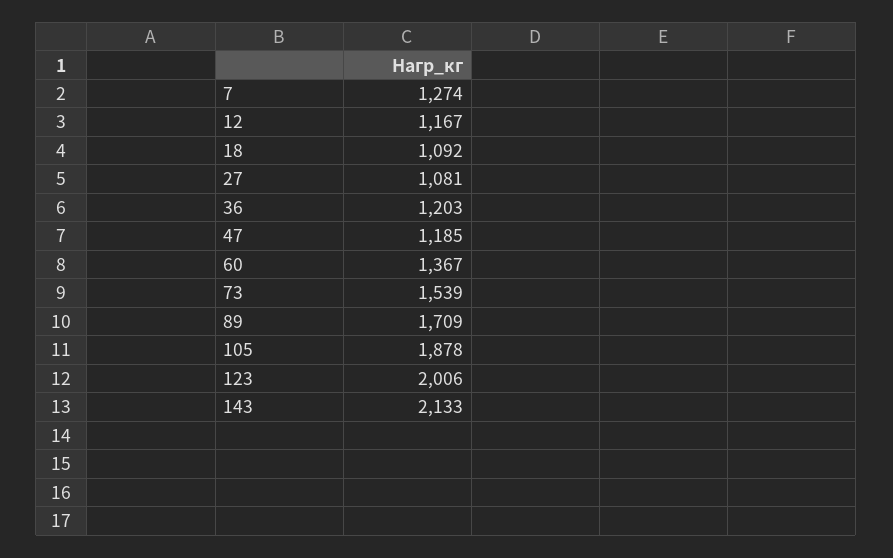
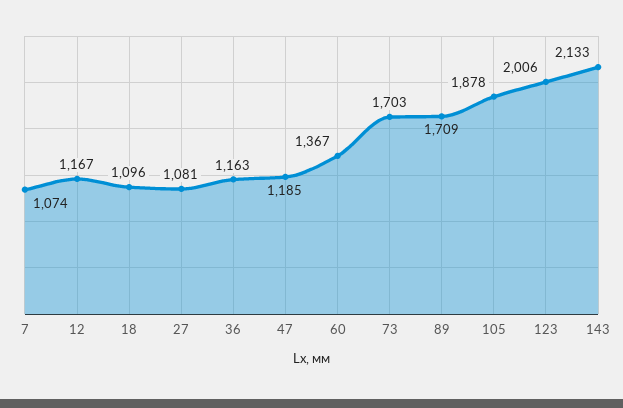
  {
-   "7": 1274,
+   "7": 1074,
    "12": 1167,
-   "18": 1092,
+   "18": 1096,
    "27": 1081,
-   "36": 1203,
+   "36": 1163,
    "47": 1185,
    "60": 1367,
-   "73": 1539,
+   "73": 1703,
    "89": 1709,
    "105": 1878,
    "123": 2006,
    "143": 2133
  }

